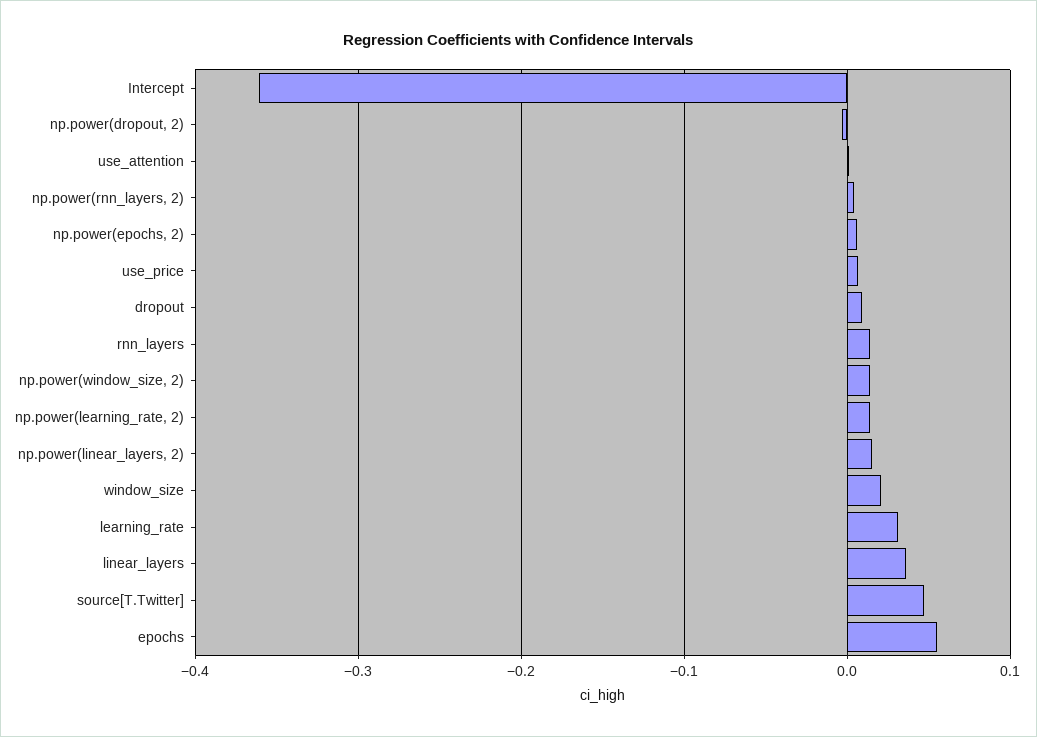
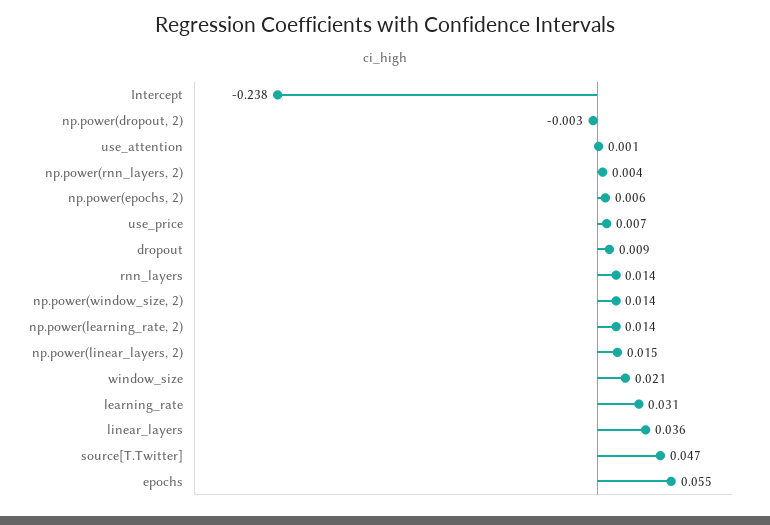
  {
-   "Intercept": -0.36,
+   "Intercept": -0.238,
    "np.power(dropout, 2)": -0.003,
    "use_attention": 0.001,
    "np.power(rnn_layers, 2)": 0.004,
    "np.power(epochs, 2)": 0.006,
    "use_price": 0.007,
    "dropout": 0.009,
    "rnn_layers": 0.014,
    "np.power(window_size, 2)": 0.014,
    "np.power(learning_rate, 2)": 0.014,
    "np.power(linear_layers, 2)": 0.015,
    "window_size": 0.021,
    "learning_rate": 0.031,
    "linear_layers": 0.036,
    "source[T.Twitter]": 0.047,
    "epochs": 0.055
  }

